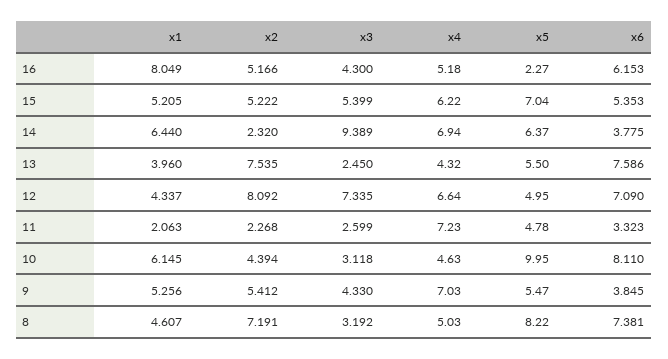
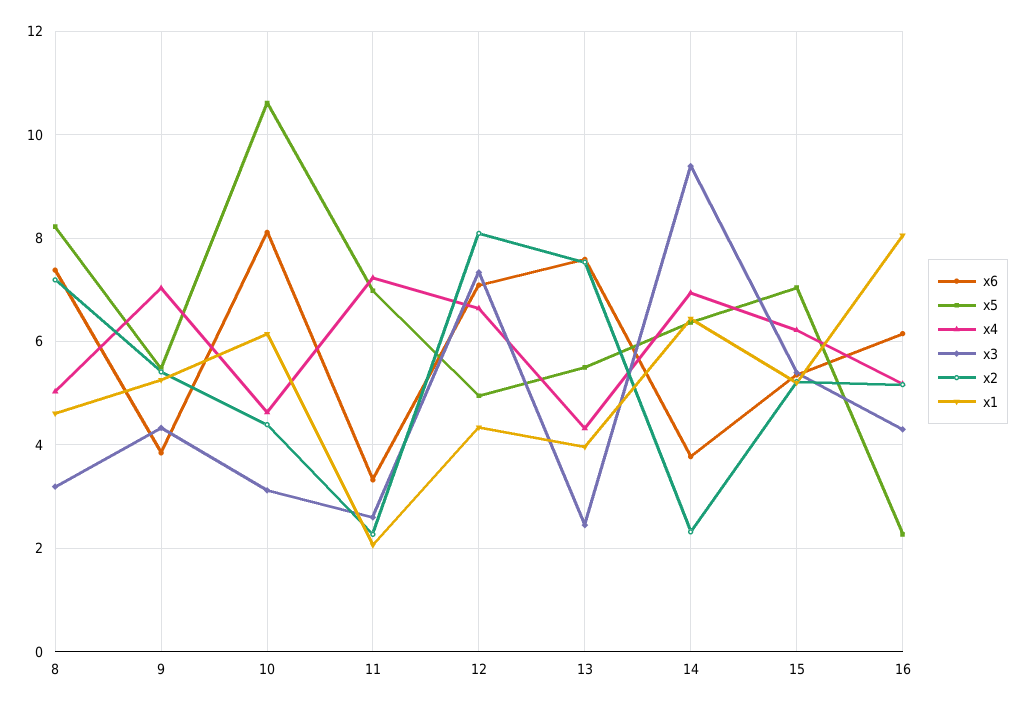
  {
    "x1": {
      "16": 8.049,
      "15": 5.205,
      "14": 6.44,
      "13": 3.96,
      "12": 4.337,
      "11": 2.063,
      "10": 6.145,
      "9": 5.256,
      "8": 4.607
    },
    "x2": {
      "16": 5.166,
      "15": 5.222,
      "14": 2.32,
      "13": 7.535,
      "12": 8.092,
      "11": 2.268,
      "10": 4.394,
      "9": 5.412,
      "8": 7.191
    },
    "x3": {
      "16": 4.3,
      "15": 5.399,
      "14": 9.389,
      "13": 2.45,
      "12": 7.335,
      "11": 2.599,
      "10": 3.118,
      "9": 4.33,
      "8": 3.192
    },
    "x4": {
      "16": 5.18,
      "15": 6.22,
      "14": 6.94,
      "13": 4.32,
      "12": 6.64,
      "11": 7.23,
      "10": 4.63,
      "9": 7.03,
      "8": 5.03
    },
    "x5": {
      "16": 2.27,
      "15": 7.04,
      "14": 6.37,
      "13": 5.5,
      "12": 4.95,
-     "11": 4.78,
+     "11": 7,
-     "10": 9.95,
+     "10": 10.6,
      "9": 5.47,
      "8": 8.22
    },
    "x6": {
      "16": 6.153,
      "15": 5.353,
      "14": 3.775,
      "13": 7.586,
      "12": 7.09,
      "11": 3.323,
      "10": 8.11,
      "9": 3.845,
      "8": 7.381
    }
  }

